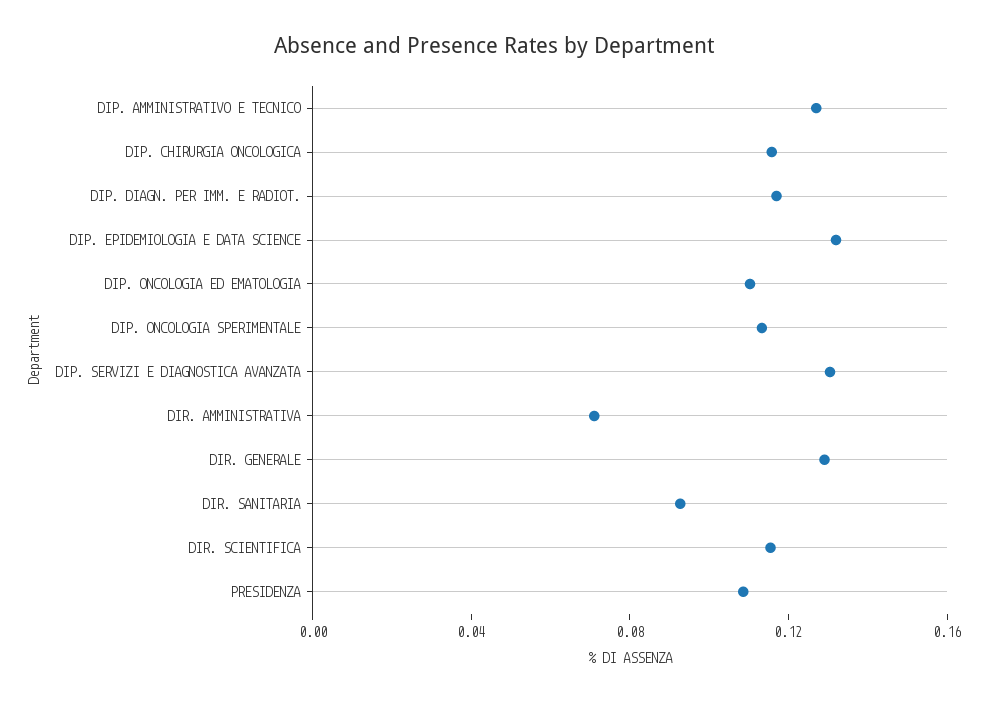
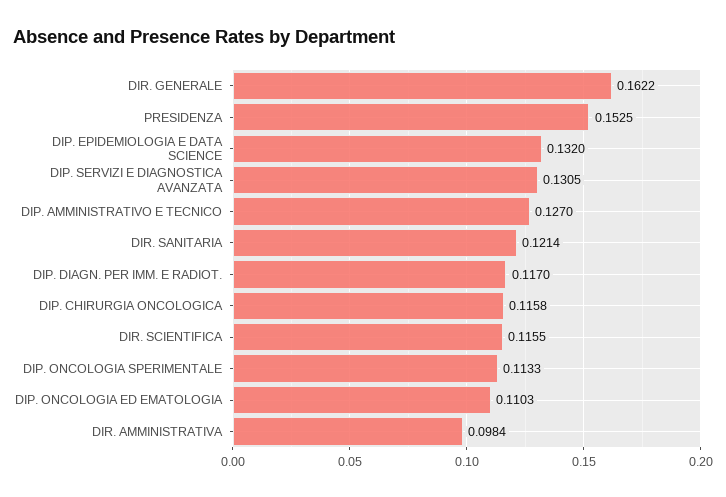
  {
    "DIP. AMMINISTRATIVO E TECNICO": 0.127,
    "DIP. CHIRURGIA ONCOLOGICA": 0.1158,
    "DIP. DIAGN. PER IMM. E RADIOT.": 0.117,
    "DIP. EPIDEMIOLOGIA E DATA SCIENCE": 0.132,
    "DIP. ONCOLOGIA ED EMATOLOGIA": 0.1103,
    "DIP. ONCOLOGIA SPERIMENTALE": 0.1133,
    "DIP. SERVIZI E DIAGNOSTICA AVANZATA": 0.1305,
-   "DIR. AMMINISTRATIVA": 0.07,
+   "DIR. AMMINISTRATIVA": 0.0984,
-   "DIR. GENERALE": 0.13,
+   "DIR. GENERALE": 0.1622,
-   "DIR. SANITARIA": 0.09,
+   "DIR. SANITARIA": 0.1214,
    "DIR. SCIENTIFICA": 0.1155,
-   "PRESIDENZA": 0.11
+   "PRESIDENZA": 0.1525
  }

